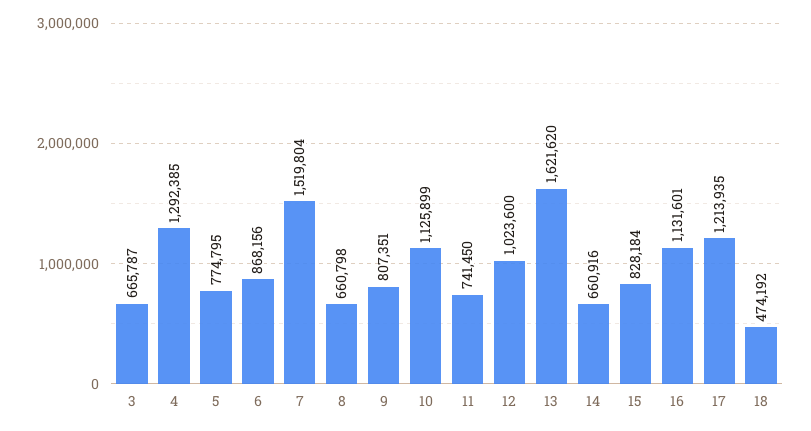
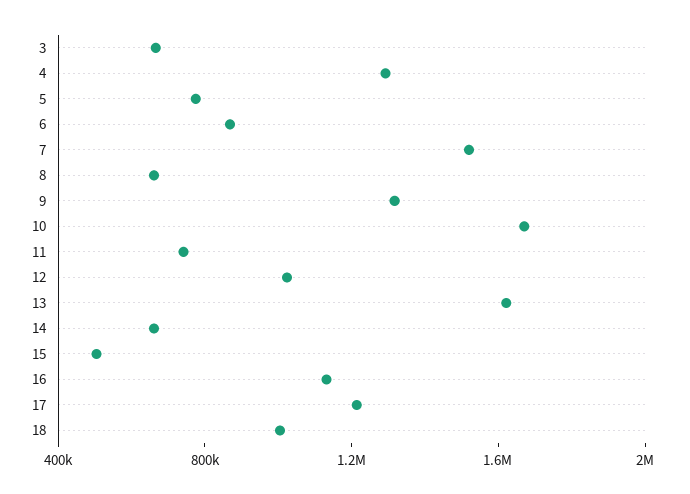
  {
    "3": 665787,
    "4": 1292385,
    "5": 774795,
    "6": 868156,
    "7": 1519804,
    "8": 660798,
-   "9": 807351,
+   "9": 1300000,
-   "10": 1125899,
+   "10": 1700000,
    "11": 741450,
    "12": 1023600,
    "13": 1621620,
    "14": 660916,
-   "15": 828184,
+   "15": 500000,
    "16": 1131601,
    "17": 1213935,
-   "18": 474192
+   "18": 1000000
  }

